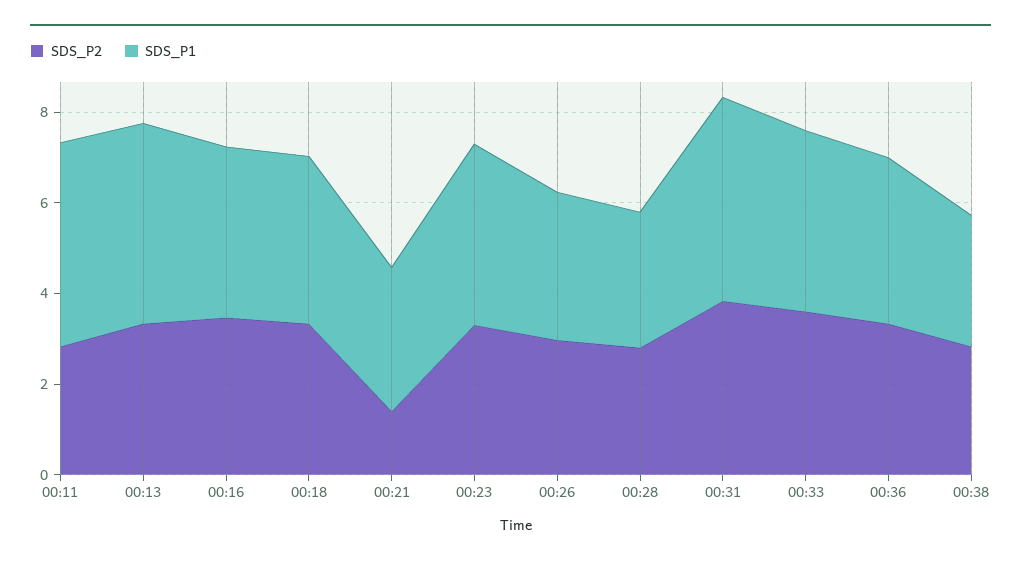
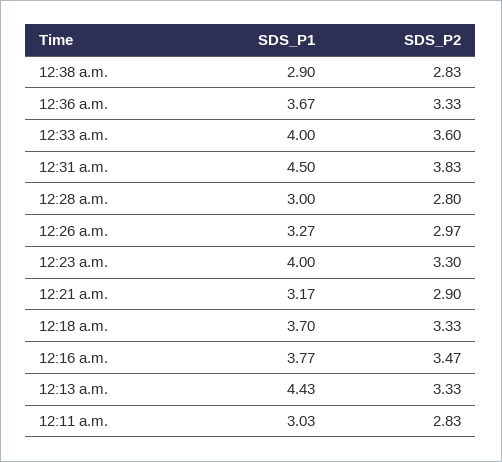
  {
    "SDS_P2": {
      "00:11": 2.83,
      "00:13": 3.33,
      "00:16": 3.47,
      "00:18": 3.33,
-     "00:21": 1.5,
+     "00:21": 2.9,
      "00:23": 3.3,
      "00:26": 2.97,
      "00:28": 2.8,
      "00:31": 3.83,
      "00:33": 3.6,
      "00:36": 3.33,
      "00:38": 2.83
    },
    "SDS_P1": {
-     "00:11": 4.5,
+     "00:11": 3.03,
      "00:13": 4.43,
      "00:16": 3.77,
      "00:18": 3.7,
      "00:21": 3.17,
      "00:23": 4,
      "00:26": 3.27,
      "00:28": 3,
      "00:31": 4.5,
      "00:33": 4,
      "00:36": 3.67,
      "00:38": 2.9
    }
  }

